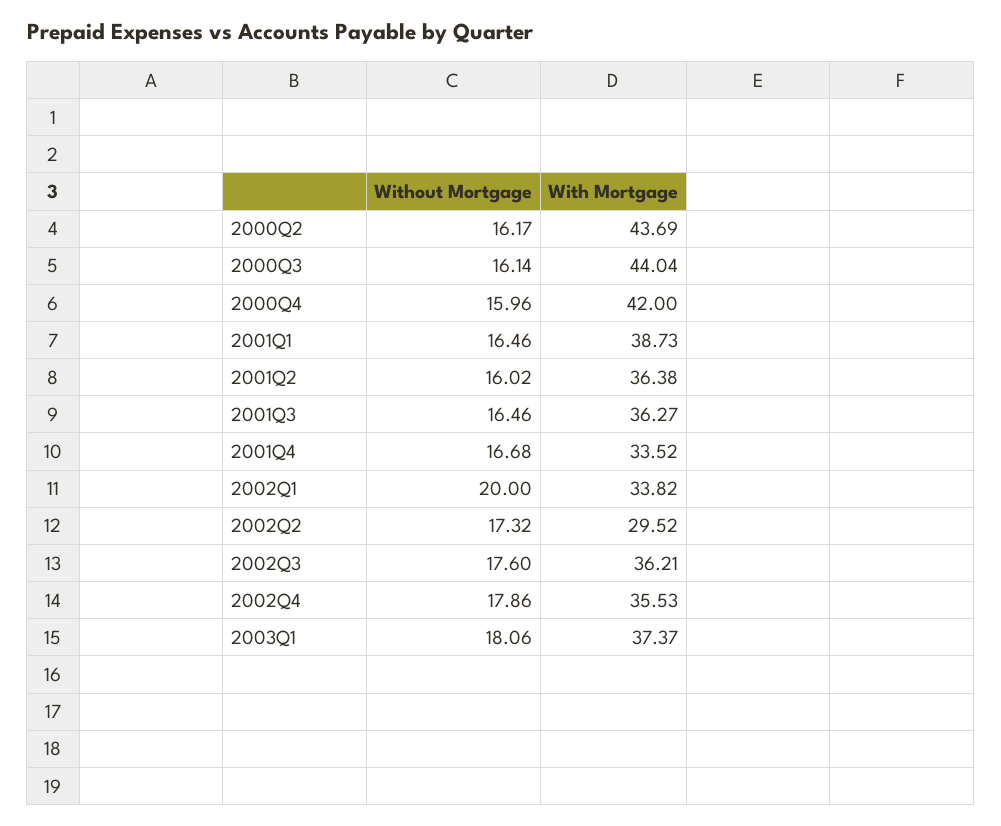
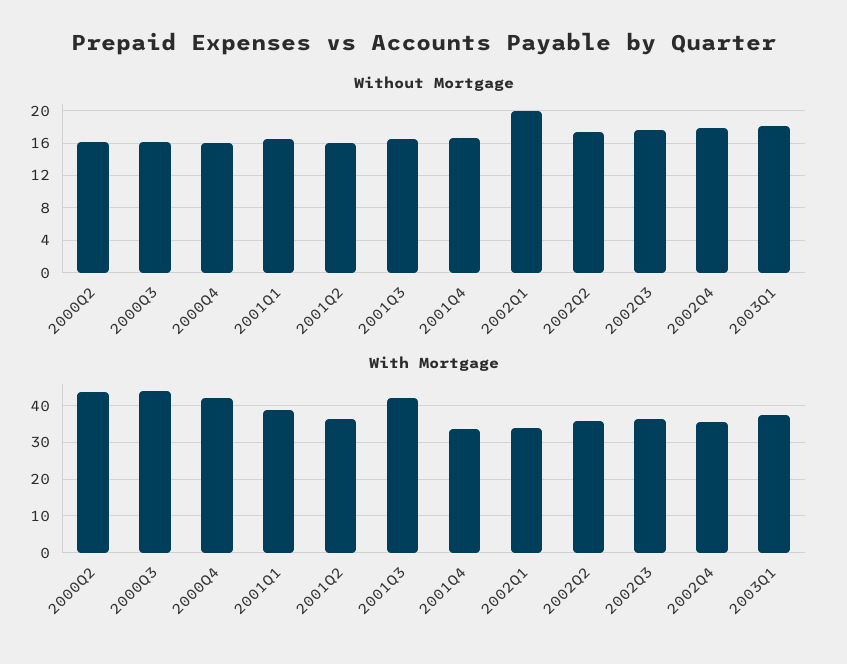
  {
    "Without Mortgage": {
      "2000Q2": 16.17,
      "2000Q3": 16.14,
      "2000Q4": 15.96,
      "2001Q1": 16.46,
      "2001Q2": 16.02,
      "2001Q3": 16.46,
      "2001Q4": 16.68,
      "2002Q1": 20,
      "2002Q2": 17.32,
      "2002Q3": 17.6,
      "2002Q4": 17.86,
      "2003Q1": 18.06
    },
    "With Mortgage": {
      "2000Q2": 43.69,
      "2000Q3": 44.04,
      "2000Q4": 42,
      "2001Q1": 38.73,
      "2001Q2": 36.38,
-     "2001Q3": 36.27,
+     "2001Q3": 42,
      "2001Q4": 33.52,
      "2002Q1": 33.82,
-     "2002Q2": 29.52,
+     "2002Q2": 36,
      "2002Q3": 36.21,
      "2002Q4": 35.53,
      "2003Q1": 37.37
    }
  }

